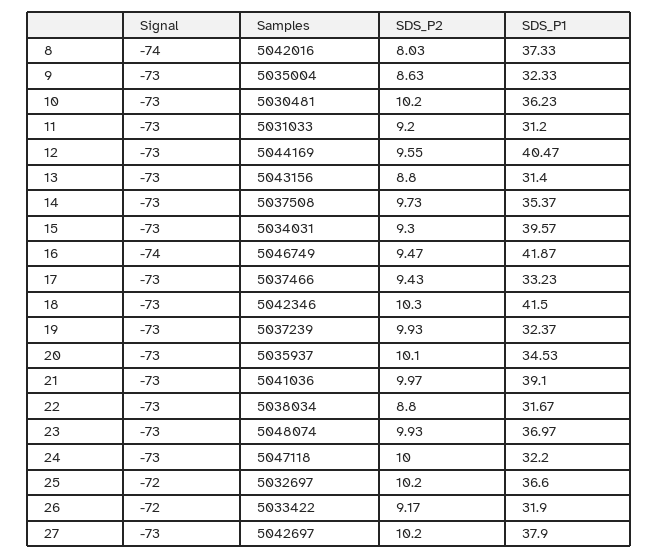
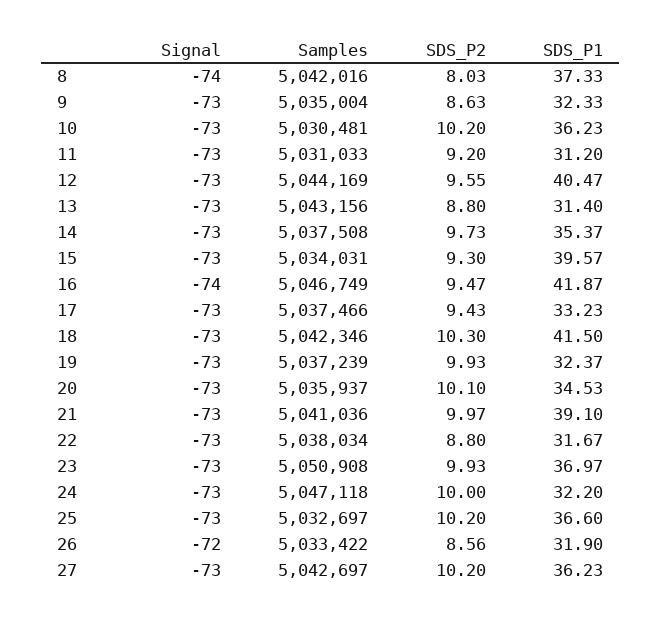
  {
    "Signal": {
      "8": -74,
      "9": -73,
      "10": -73,
      "11": -73,
      "12": -73,
      "13": -73,
      "14": -73,
      "15": -73,
      "16": -74,
      "17": -73,
      "18": -73,
      "19": -73,
      "20": -73,
      "21": -73,
      "22": -73,
      "23": -73,
      "24": -73,
-     "25": -72,
+     "25": -73,
      "26": -72,
      "27": -73
    },
    "Samples": {
      "8": 5042016,
      "9": 5035004,
      "10": 5030481,
      "11": 5031033,
      "12": 5044169,
      "13": 5043156,
      "14": 5037508,
      "15": 5034031,
      "16": 5046749,
      "17": 5037466,
      "18": 5042346,
      "19": 5037239,
      "20": 5035937,
      "21": 5041036,
      "22": 5038034,
-     "23": 5048074,
+     "23": 5050908,
      "24": 5047118,
      "25": 5032697,
      "26": 5033422,
      "27": 5042697
    },
    "SDS_P2": {
      "8": 8.03,
      "9": 8.63,
      "10": 10.2,
      "11": 9.2,
      "12": 9.55,
      "13": 8.8,
      "14": 9.73,
      "15": 9.3,
      "16": 9.47,
      "17": 9.43,
      "18": 10.3,
      "19": 9.93,
      "20": 10.1,
      "21": 9.97,
      "22": 8.8,
      "23": 9.93,
      "24": 10,
      "25": 10.2,
-     "26": 9.17,
+     "26": 8.56,
      "27": 10.2
    },
    "SDS_P1": {
      "8": 37.33,
      "9": 32.33,
      "10": 36.23,
      "11": 31.2,
      "12": 40.47,
      "13": 31.4,
      "14": 35.37,
      "15": 39.57,
      "16": 41.87,
      "17": 33.23,
      "18": 41.5,
      "19": 32.37,
      "20": 34.53,
      "21": 39.1,
      "22": 31.67,
      "23": 36.97,
      "24": 32.2,
      "25": 36.6,
      "26": 31.9,
-     "27": 37.9
+     "27": 36.23
    }
  }

